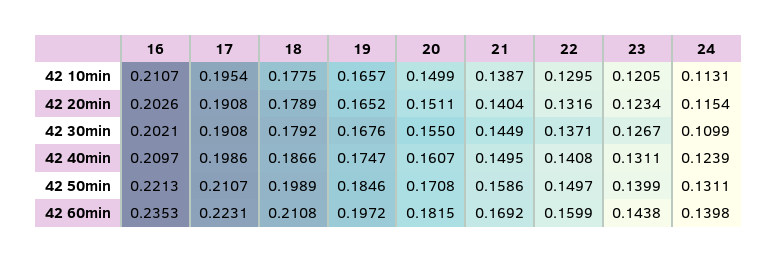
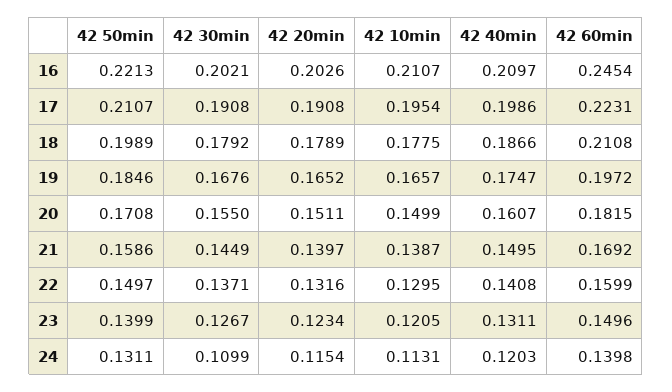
  {
    "16": {
      "42 10min": 0.2107,
      "42 20min": 0.2026,
      "42 30min": 0.2021,
      "42 40min": 0.2097,
      "42 50min": 0.2213,
-     "42 60min": 0.2353
+     "42 60min": 0.2454
    },
    "17": {
      "42 10min": 0.1954,
      "42 20min": 0.1908,
      "42 30min": 0.1908,
      "42 40min": 0.1986,
      "42 50min": 0.2107,
      "42 60min": 0.2231
    },
    "18": {
      "42 10min": 0.1775,
      "42 20min": 0.1789,
      "42 30min": 0.1792,
      "42 40min": 0.1866,
      "42 50min": 0.1989,
      "42 60min": 0.2108
    },
    "19": {
      "42 10min": 0.1657,
      "42 20min": 0.1652,
      "42 30min": 0.1676,
      "42 40min": 0.1747,
      "42 50min": 0.1846,
      "42 60min": 0.1972
    },
    "20": {
      "42 10min": 0.1499,
      "42 20min": 0.1511,
      "42 30min": 0.155,
      "42 40min": 0.1607,
      "42 50min": 0.1708,
      "42 60min": 0.1815
    },
    "21": {
      "42 10min": 0.1387,
-     "42 20min": 0.1404,
+     "42 20min": 0.1397,
      "42 30min": 0.1449,
      "42 40min": 0.1495,
      "42 50min": 0.1586,
      "42 60min": 0.1692
    },
    "22": {
      "42 10min": 0.1295,
      "42 20min": 0.1316,
      "42 30min": 0.1371,
      "42 40min": 0.1408,
      "42 50min": 0.1497,
      "42 60min": 0.1599
    },
    "23": {
      "42 10min": 0.1205,
      "42 20min": 0.1234,
      "42 30min": 0.1267,
      "42 40min": 0.1311,
      "42 50min": 0.1399,
-     "42 60min": 0.1438
+     "42 60min": 0.1496
    },
    "24": {
      "42 10min": 0.1131,
      "42 20min": 0.1154,
      "42 30min": 0.1099,
-     "42 40min": 0.1239,
+     "42 40min": 0.1203,
      "42 50min": 0.1311,
      "42 60min": 0.1398
    }
  }

